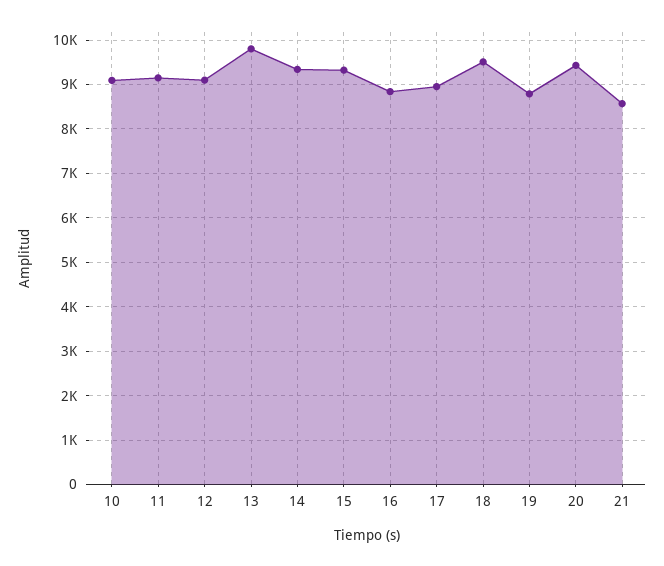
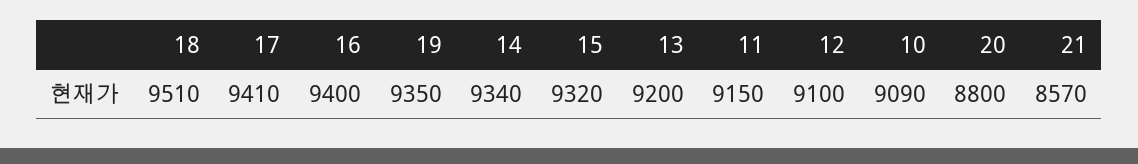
  {
    "10": 9090,
    "11": 9150,
    "12": 9100,
-   "13": 9800,
+   "13": 9200,
    "14": 9340,
    "15": 9320,
-   "16": 8800,
+   "16": 9400,
-   "17": 9000,
+   "17": 9410,
    "18": 9510,
-   "19": 8800,
+   "19": 9350,
-   "20": 9400,
+   "20": 8800,
    "21": 8570
  }

